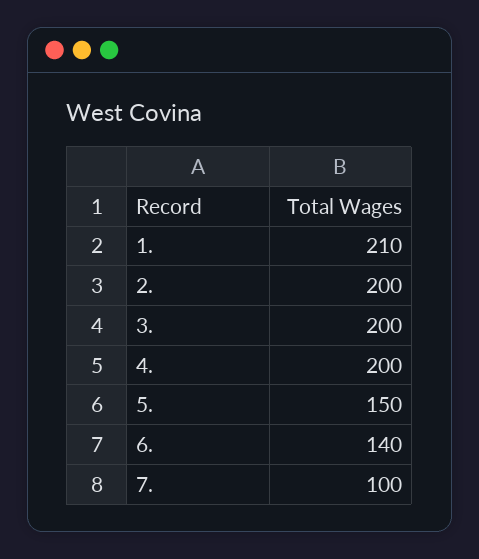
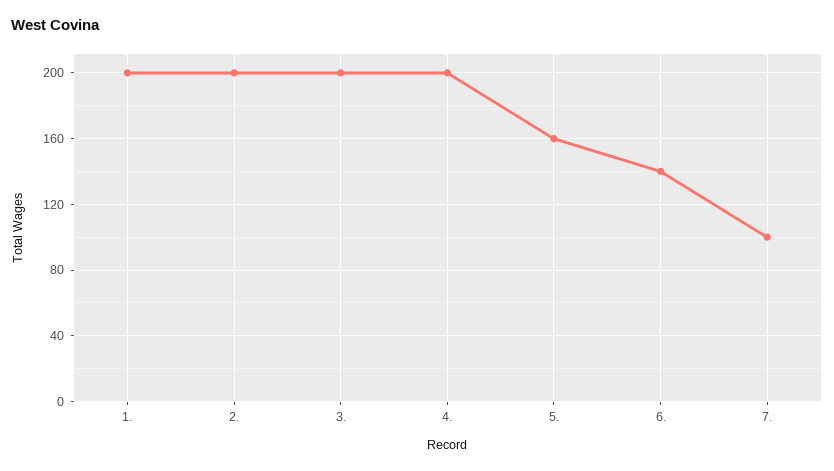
  {
-   "1.": 210,
+   "1.": 200,
    "2.": 200,
    "3.": 200,
    "4.": 200,
-   "5.": 150,
+   "5.": 160,
    "6.": 140,
    "7.": 100
  }

